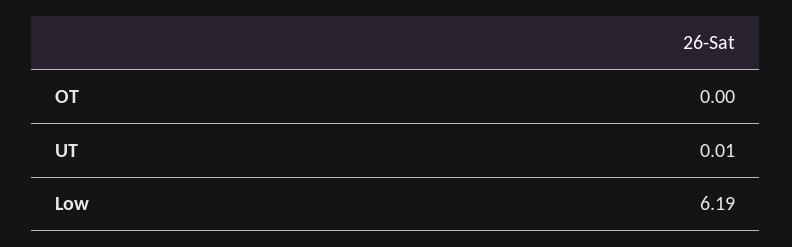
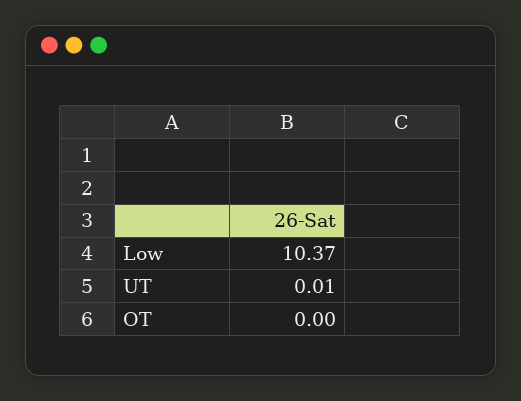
  {
    "OT": 0,
    "UT": 0.01,
-   "Low": 6.19
+   "Low": 10.37
  }

